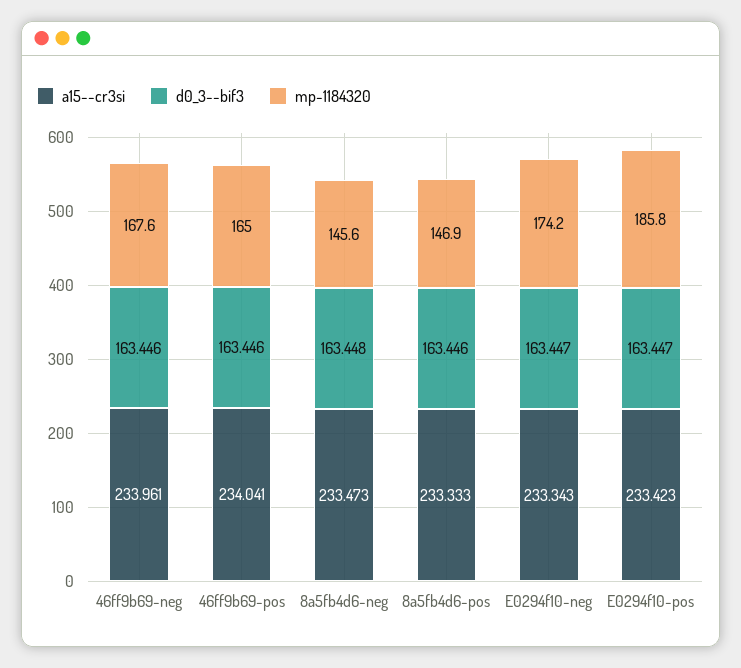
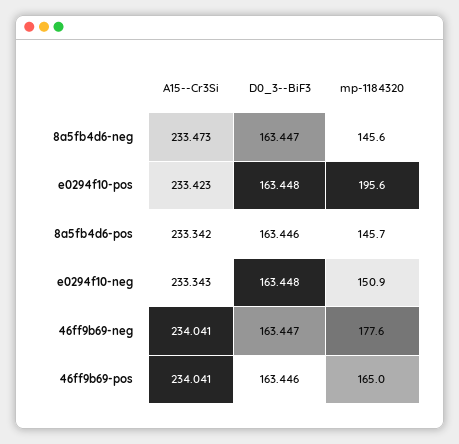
  {
    "a15--cr3si": {
-     "46ff9b69-neg": 233.961,
+     "46ff9b69-neg": 234.041,
      "46ff9b69-pos": 234.041,
      "8a5fb4d6-neg": 233.473,
-     "8a5fb4d6-pos": 233.333,
+     "8a5fb4d6-pos": 233.342,
      "E0294f10-neg": 233.343,
      "E0294f10-pos": 233.423
    },
    "d0_3--bif3": {
-     "46ff9b69-neg": 163.446,
+     "46ff9b69-neg": 163.447,
      "46ff9b69-pos": 163.446,
-     "8a5fb4d6-neg": 163.448,
+     "8a5fb4d6-neg": 163.447,
      "8a5fb4d6-pos": 163.446,
-     "E0294f10-neg": 163.447,
+     "E0294f10-neg": 163.448,
-     "E0294f10-pos": 163.447
+     "E0294f10-pos": 163.448
    },
    "mp-1184320": {
-     "46ff9b69-neg": 167.6,
+     "46ff9b69-neg": 177.6,
      "46ff9b69-pos": 165,
      "8a5fb4d6-neg": 145.6,
-     "8a5fb4d6-pos": 146.9,
+     "8a5fb4d6-pos": 145.7,
-     "E0294f10-neg": 174.2,
+     "E0294f10-neg": 150.9,
-     "E0294f10-pos": 185.8
+     "E0294f10-pos": 195.6
    }
  }

